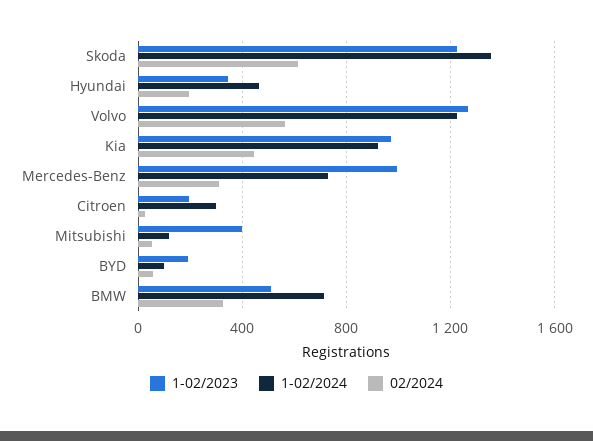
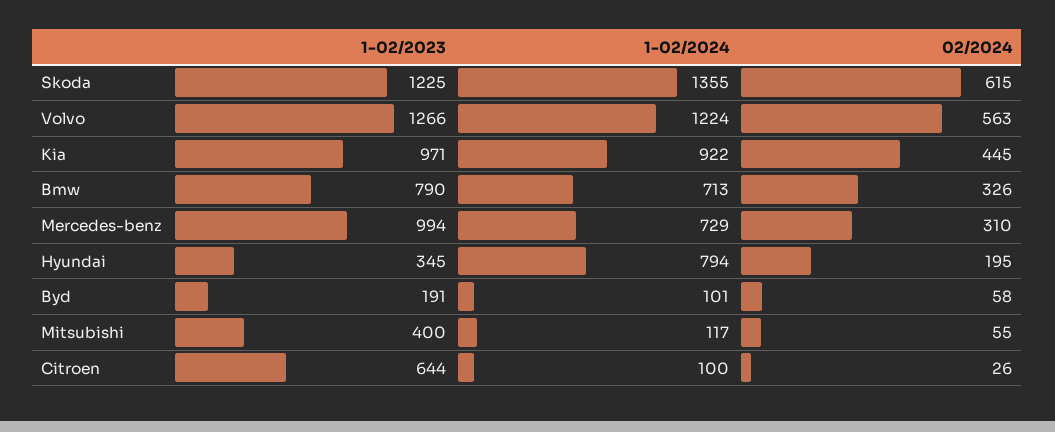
  {
    "1-02/2023": {
      "Skoda": 1225,
      "Hyundai": 345,
      "Volvo": 1266,
      "Kia": 971,
      "Mercedes-Benz": 994,
-     "Citroen": 200,
+     "Citroen": 644,
      "Mitsubishi": 400,
      "BYD": 191,
-     "BMW": 500
+     "BMW": 790
    },
    "1-02/2024": {
      "Skoda": 1355,
-     "Hyundai": 450,
+     "Hyundai": 794,
      "Volvo": 1224,
      "Kia": 922,
      "Mercedes-Benz": 729,
-     "Citroen": 300,
+     "Citroen": 100,
      "Mitsubishi": 117,
      "BYD": 101,
      "BMW": 713
    },
    "02/2024": {
      "Skoda": 615,
      "Hyundai": 195,
      "Volvo": 563,
      "Kia": 445,
      "Mercedes-Benz": 310,
      "Citroen": 26,
      "Mitsubishi": 55,
      "BYD": 58,
      "BMW": 326
    }
  }

